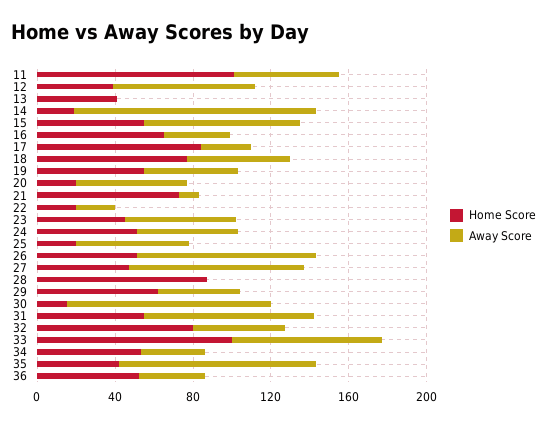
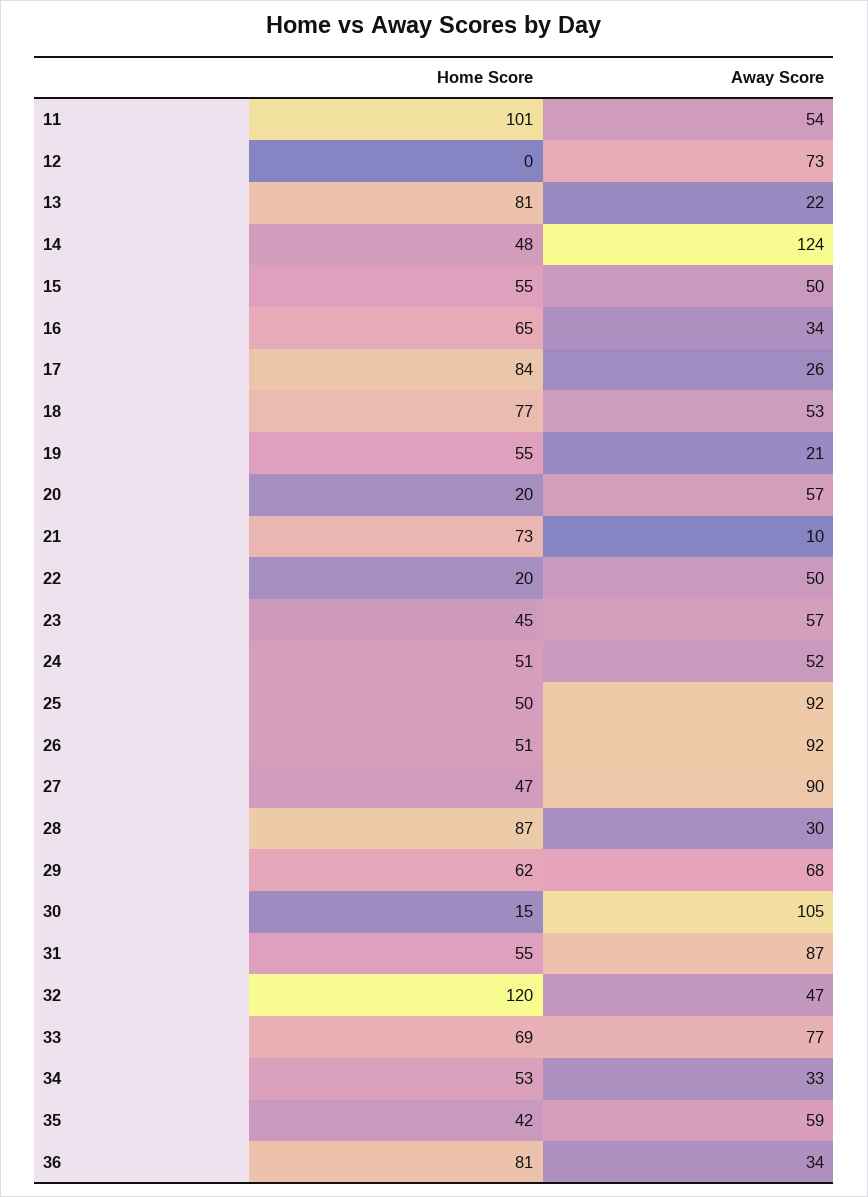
  {
    "Home Score": {
      "11": 101,
-     "12": 40,
+     "12": 0,
-     "13": 40,
+     "13": 81,
-     "14": 20,
+     "14": 48,
      "15": 55,
      "16": 65,
      "17": 84,
      "18": 77,
      "19": 55,
      "20": 20,
      "21": 73,
      "22": 20,
      "23": 45,
      "24": 51,
-     "25": 20,
+     "25": 50,
      "26": 51,
      "27": 47,
      "28": 87,
      "29": 62,
      "30": 15,
      "31": 55,
-     "32": 80,
+     "32": 120,
-     "33": 100,
+     "33": 69,
      "34": 53,
      "35": 42,
-     "36": 50
+     "36": 81
    },
    "Away Score": {
      "11": 54,
      "12": 73,
-     "13": 0,
+     "13": 22,
      "14": 124,
-     "15": 80,
+     "15": 50,
      "16": 34,
      "17": 26,
      "18": 53,
-     "19": 50,
+     "19": 21,
      "20": 57,
      "21": 10,
-     "22": 20,
+     "22": 50,
      "23": 57,
      "24": 52,
-     "25": 60,
+     "25": 92,
      "26": 92,
      "27": 90,
-     "28": 0,
+     "28": 30,
-     "29": 40,
+     "29": 68,
      "30": 105,
      "31": 87,
      "32": 47,
      "33": 77,
      "34": 33,
-     "35": 100,
+     "35": 59,
      "36": 34
    }
  }

